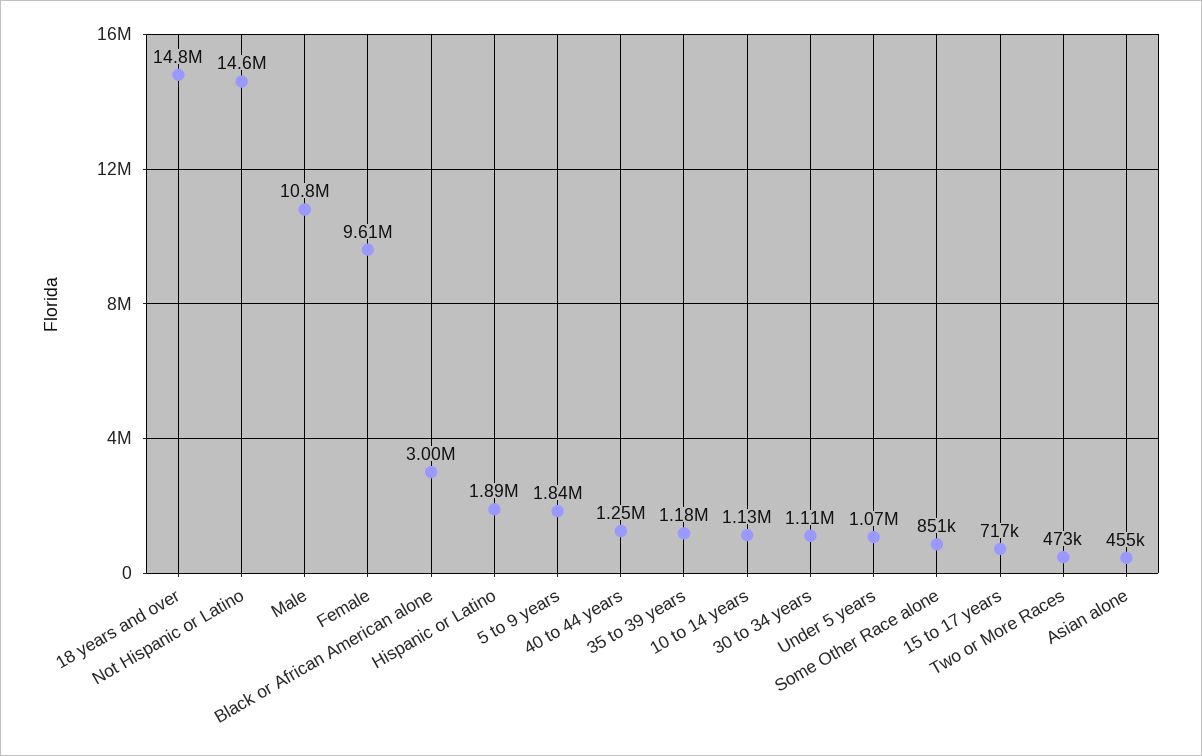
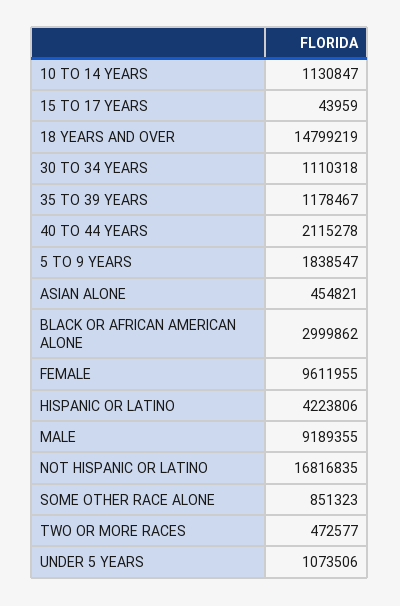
  {
    "18 years and over": 14799219,
-   "Not Hispanic or Latino": 14600000,
+   "Not Hispanic or Latino": 16816835,
-   "Male": 10800000,
+   "Male": 9189355,
    "Female": 9611955,
    "Black or African American alone": 2999862,
-   "Hispanic or Latino": 1890000,
+   "Hispanic or Latino": 4223806,
    "5 to 9 years": 1838547,
-   "40 to 44 years": 1250000,
+   "40 to 44 years": 2115278,
    "35 to 39 years": 1178467,
    "10 to 14 years": 1130847,
    "30 to 34 years": 1110318,
    "Under 5 years": 1073506,
    "Some Other Race alone": 851323,
-   "15 to 17 years": 717000,
+   "15 to 17 years": 43959,
    "Two or More Races": 472577,
    "Asian alone": 454821
  }

